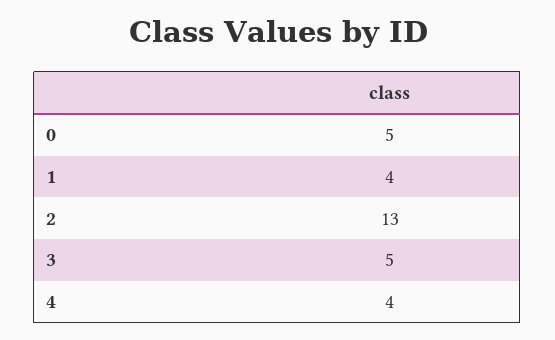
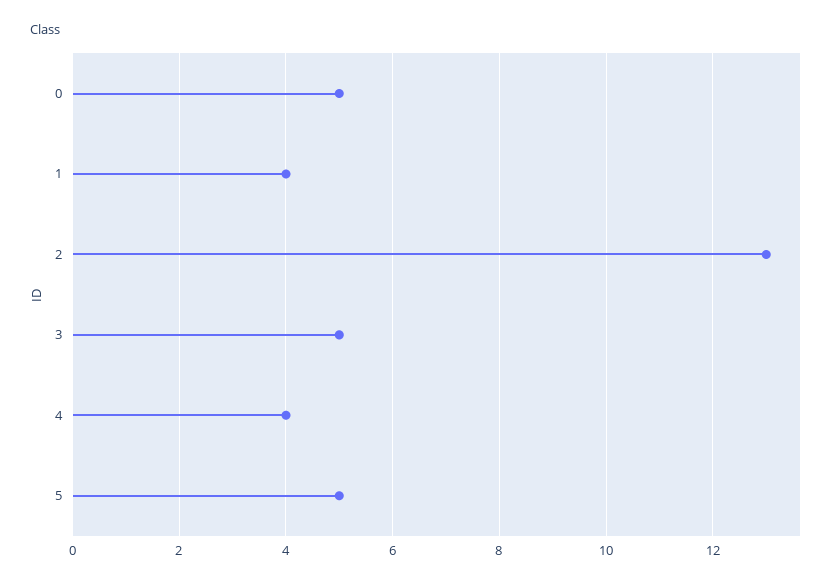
  {
    "0": 5,
    "1": 4,
    "2": 13,
    "3": 5,
-   "4": 4
+   "4": 4,
+   "5": 5
  }

